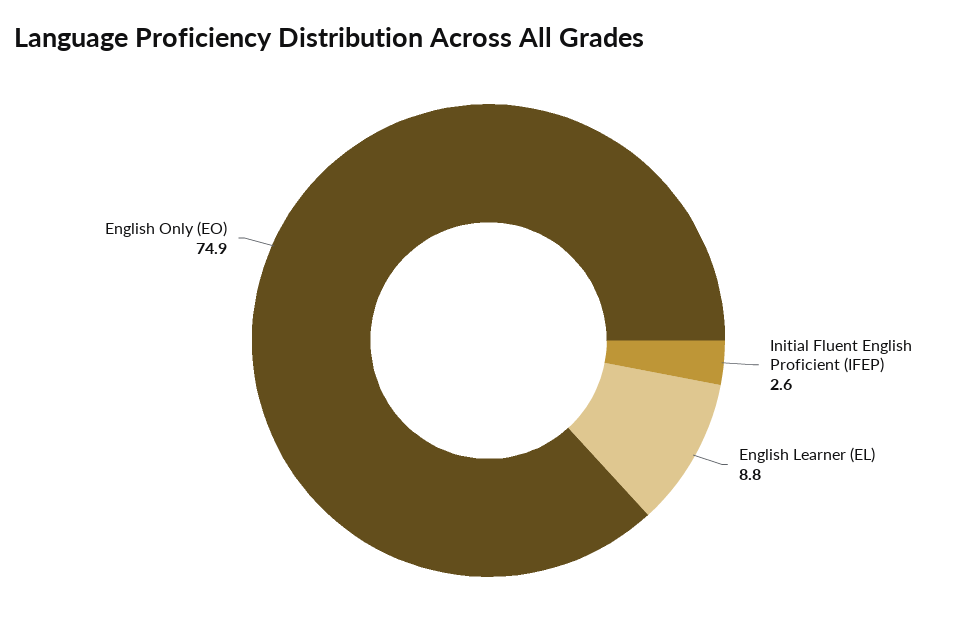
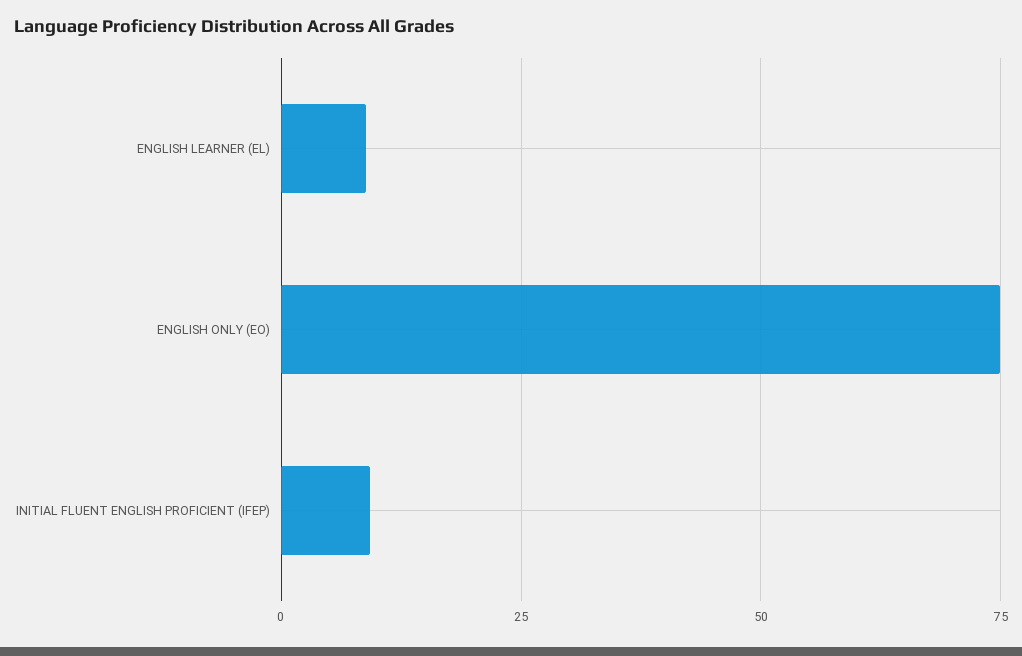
  {
-   "Initial Fluent English Proficient (IFEP)": 2.6,
+   "Initial Fluent English Proficient (IFEP)": 10,
    "English Learner (EL)": 8.8,
    "English Only (EO)": 74.9
  }

